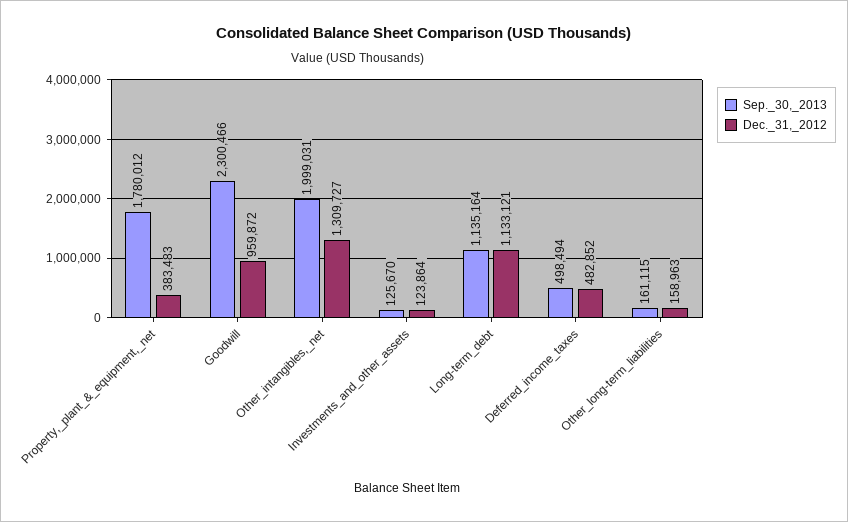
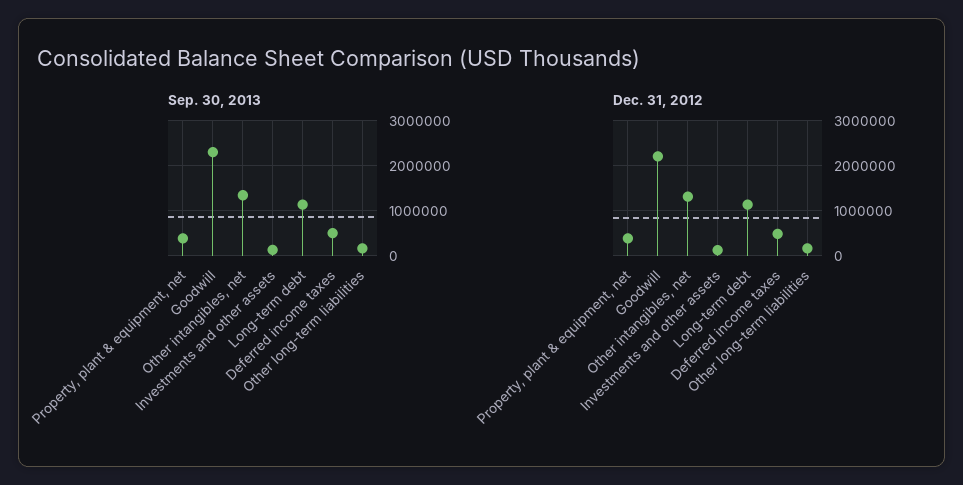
  {
    "Sep._30,_2013": {
-     "Property,_plant_&_equipment,_net": 1780012,
+     "Property,_plant_&_equipment,_net": 400000,
      "Goodwill": 2300466,
-     "Other_intangibles,_net": 1999031,
+     "Other_intangibles,_net": 1400000,
      "Investments_and_other_assets": 125670,
      "Long-term_debt": 1135164,
      "Deferred_income_taxes": 498494,
      "Other_long-term_liabilities": 161115
    },
    "Dec._31,_2012": {
      "Property,_plant_&_equipment,_net": 383483,
-     "Goodwill": 959872,
+     "Goodwill": 2200000,
      "Other_intangibles,_net": 1309727,
      "Investments_and_other_assets": 123864,
      "Long-term_debt": 1133121,
      "Deferred_income_taxes": 482852,
      "Other_long-term_liabilities": 158963
    }
  }

